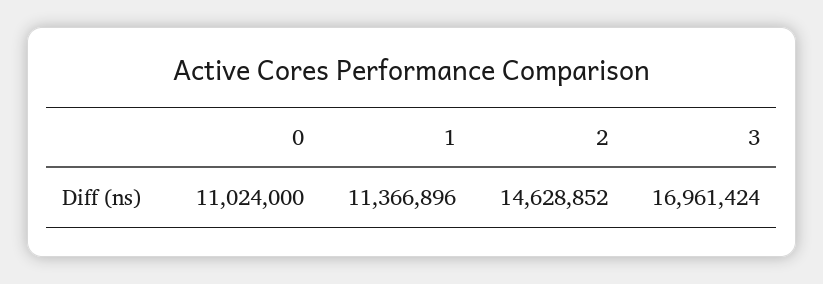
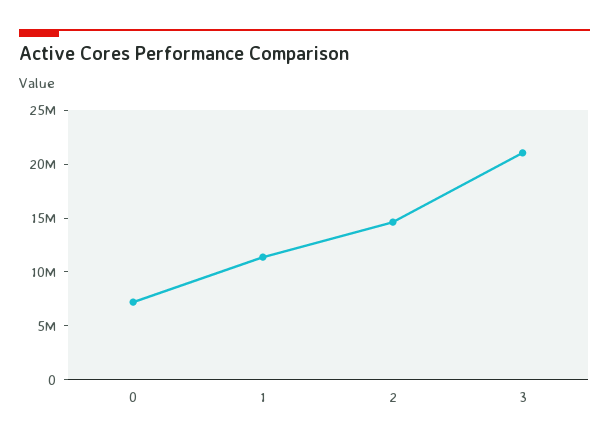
  {
-   "0": 11024000,
+   "0": 7000000,
    "1": 11366896,
    "2": 14628852,
-   "3": 16961424
+   "3": 21000000
  }

